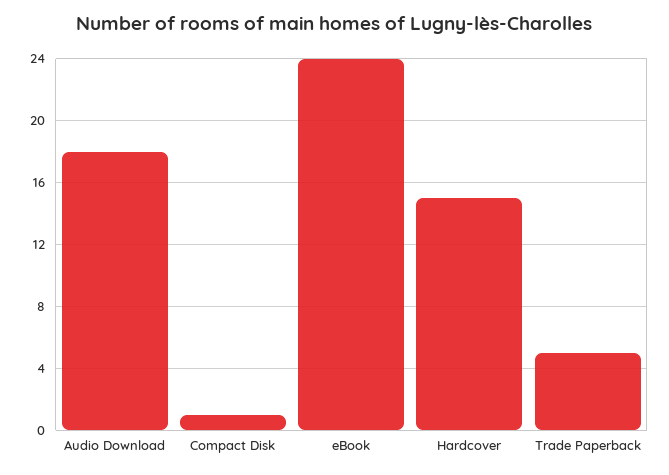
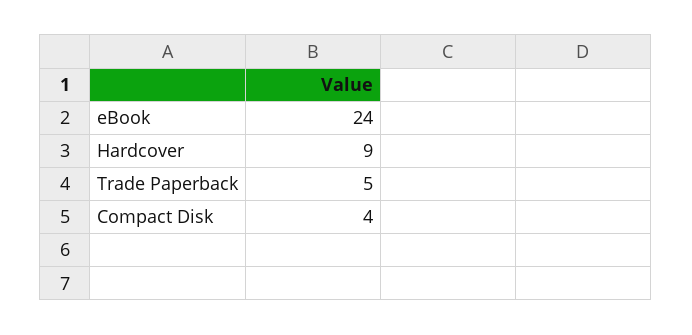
  {
-   "Audio Download": 18,
-   "Compact Disk": 1,
+   "Compact Disk": 4,
    "eBook": 24,
-   "Hardcover": 15,
+   "Hardcover": 9,
    "Trade Paperback": 5
  }

